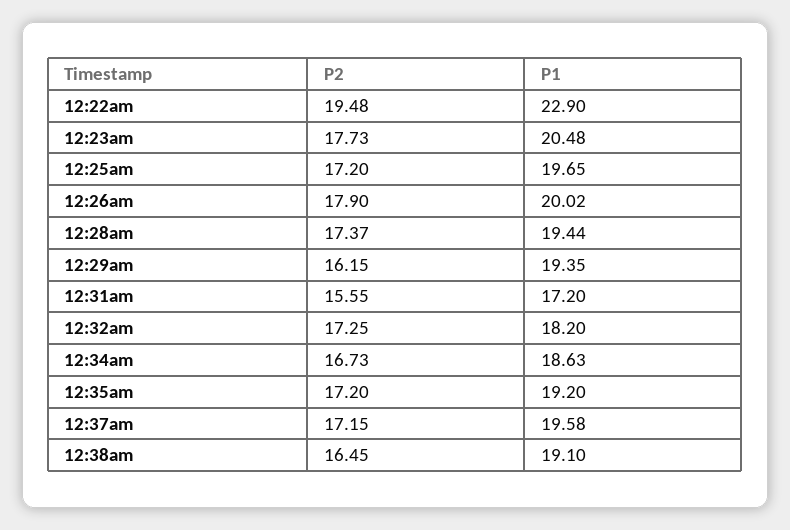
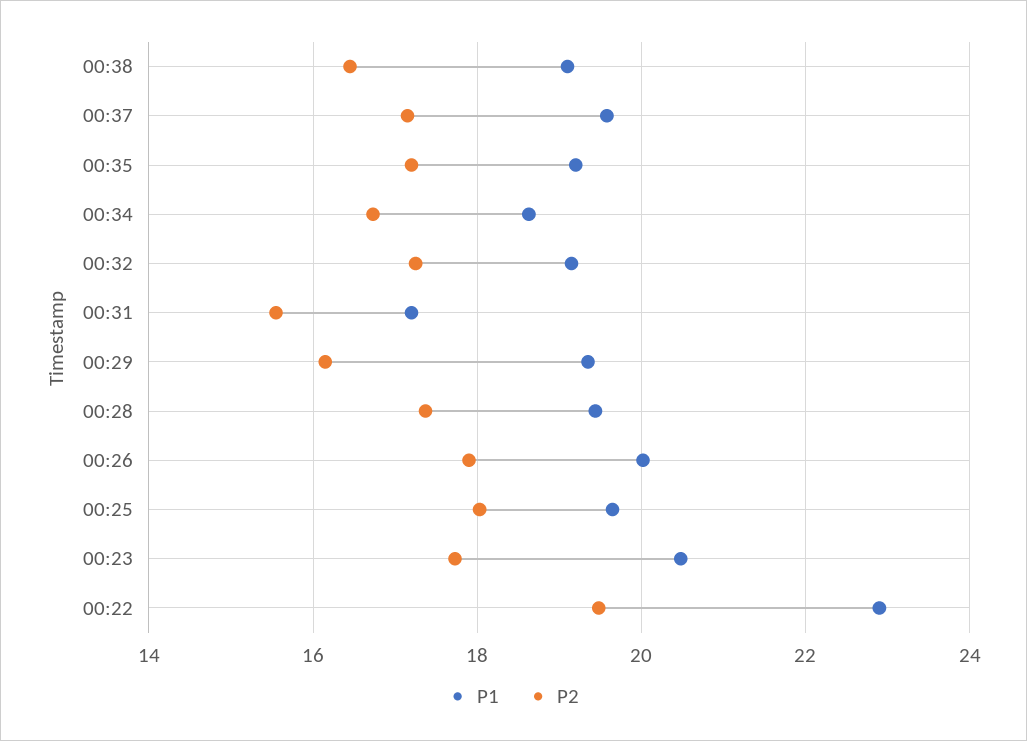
  {
    "P2": {
      "12:22am": 19.48,
      "12:23am": 17.73,
-     "12:25am": 17.2,
+     "12:25am": 18,
      "12:26am": 17.9,
      "12:28am": 17.37,
      "12:29am": 16.15,
      "12:31am": 15.55,
      "12:32am": 17.25,
      "12:34am": 16.73,
      "12:35am": 17.2,
      "12:37am": 17.15,
      "12:38am": 16.45
    },
    "P1": {
      "12:22am": 22.9,
      "12:23am": 20.48,
      "12:25am": 19.65,
      "12:26am": 20.02,
      "12:28am": 19.44,
      "12:29am": 19.35,
      "12:31am": 17.2,
-     "12:32am": 18.2,
+     "12:32am": 19.2,
      "12:34am": 18.63,
      "12:35am": 19.2,
      "12:37am": 19.58,
      "12:38am": 19.1
    }
  }

